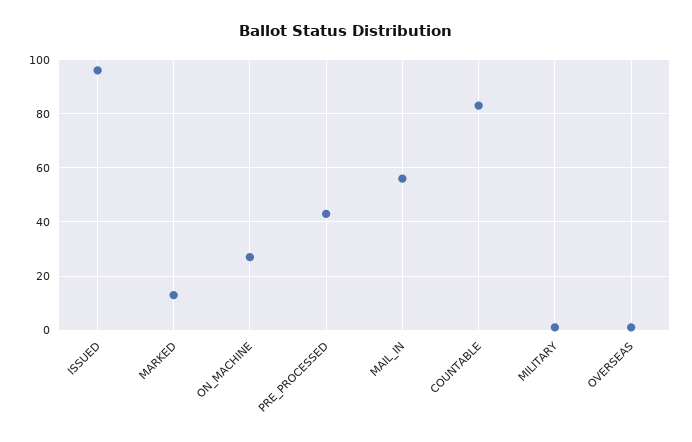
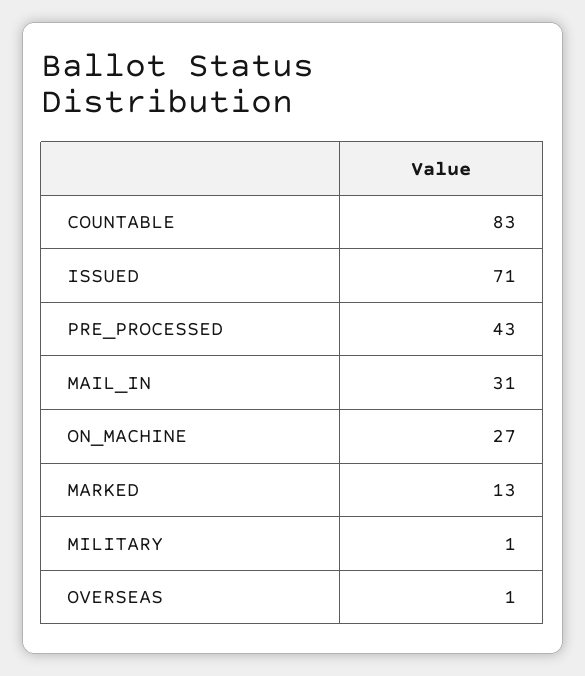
  {
-   "ISSUED": 95,
+   "ISSUED": 71,
    "MARKED": 13,
    "ON_MACHINE": 27,
    "PRE_PROCESSED": 43,
-   "MAIL_IN": 55,
+   "MAIL_IN": 31,
    "COUNTABLE": 83,
    "MILITARY": 1,
    "OVERSEAS": 1
  }

